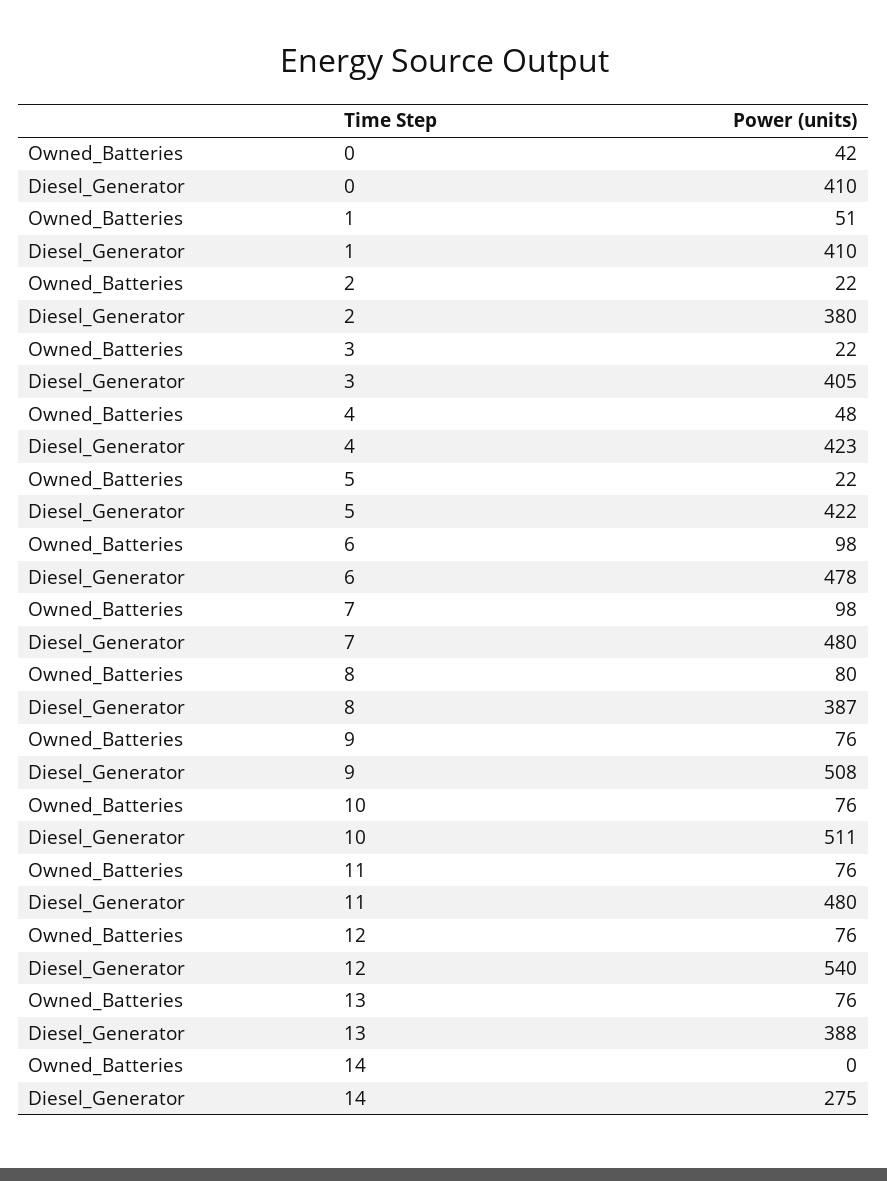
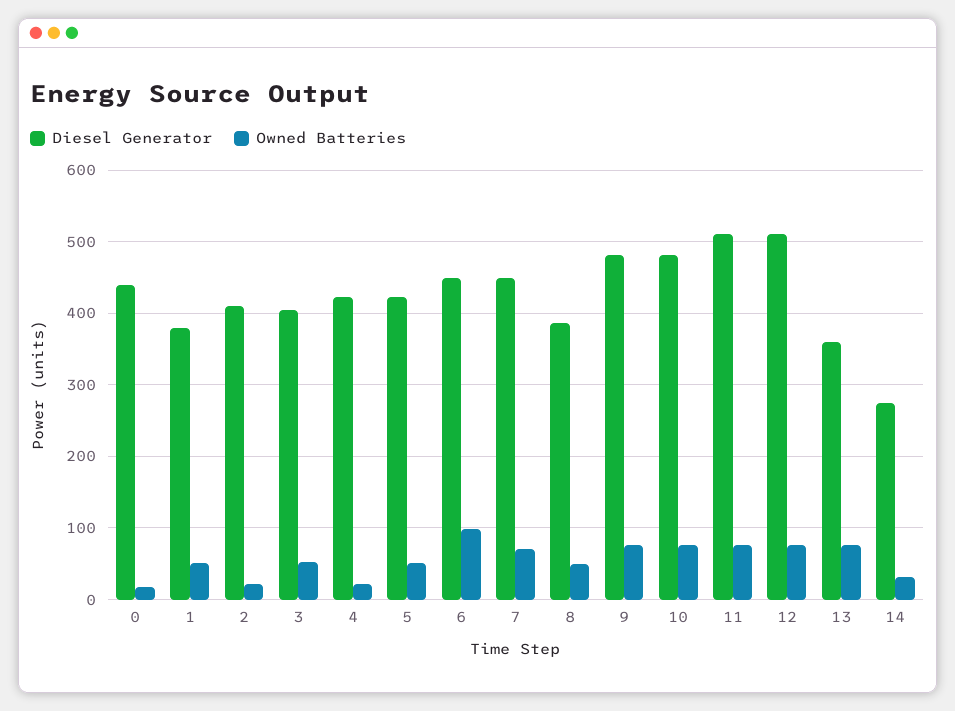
  {
    "Owned_Batteries": {
-     "0": 42,
+     "0": 20,
      "1": 51,
      "2": 22,
-     "3": 22,
+     "3": 50,
-     "4": 48,
+     "4": 20,
-     "5": 22,
+     "5": 50,
      "6": 98,
-     "7": 98,
+     "7": 70,
-     "8": 80,
+     "8": 50,
      "9": 76,
      "10": 76,
      "11": 76,
      "12": 76,
      "13": 76,
-     "14": 0
+     "14": 30
    },
    "Diesel_Generator": {
-     "0": 410,
+     "0": 440,
-     "1": 410,
+     "1": 380,
-     "2": 380,
+     "2": 410,
      "3": 405,
      "4": 423,
      "5": 422,
-     "6": 478,
+     "6": 450,
-     "7": 480,
+     "7": 450,
      "8": 387,
-     "9": 508,
+     "9": 480,
-     "10": 511,
+     "10": 480,
-     "11": 480,
+     "11": 510,
-     "12": 540,
+     "12": 510,
-     "13": 388,
+     "13": 360,
      "14": 275
    }
  }

